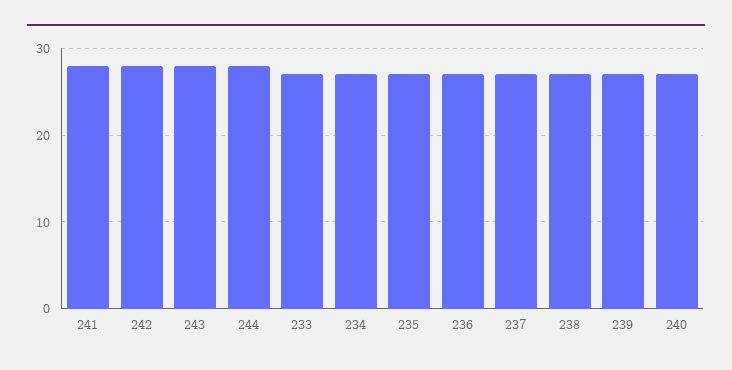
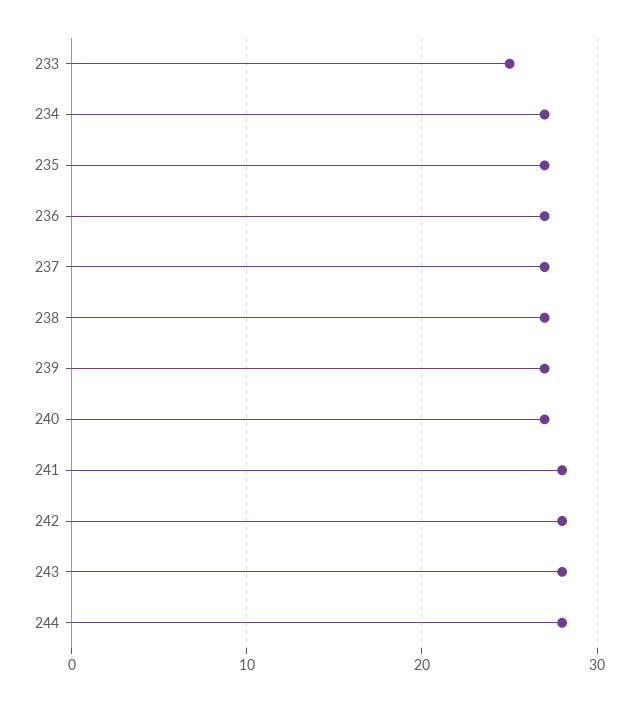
  {
    "241": 28,
    "242": 28,
    "243": 28,
    "244": 28,
-   "233": 27,
+   "233": 25,
    "234": 27,
    "235": 27,
    "236": 27,
    "237": 27,
    "238": 27,
    "239": 27,
    "240": 27
  }

